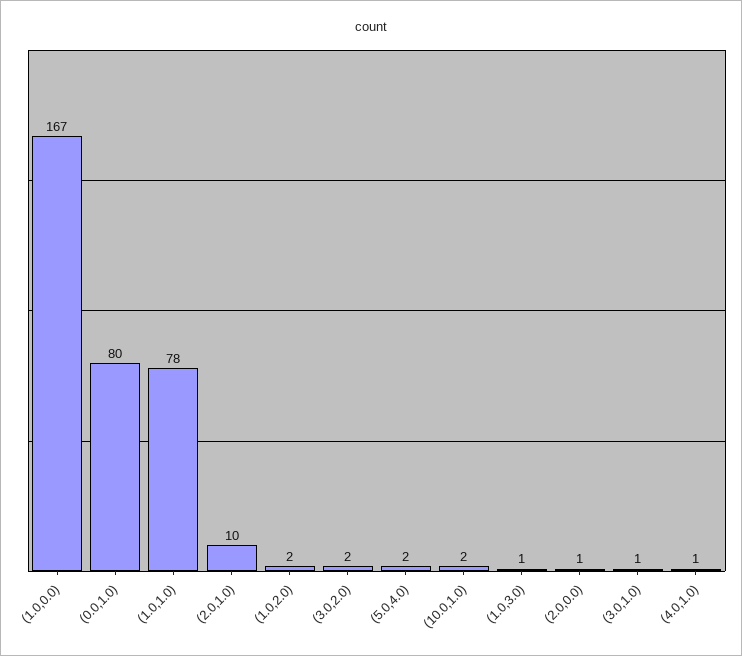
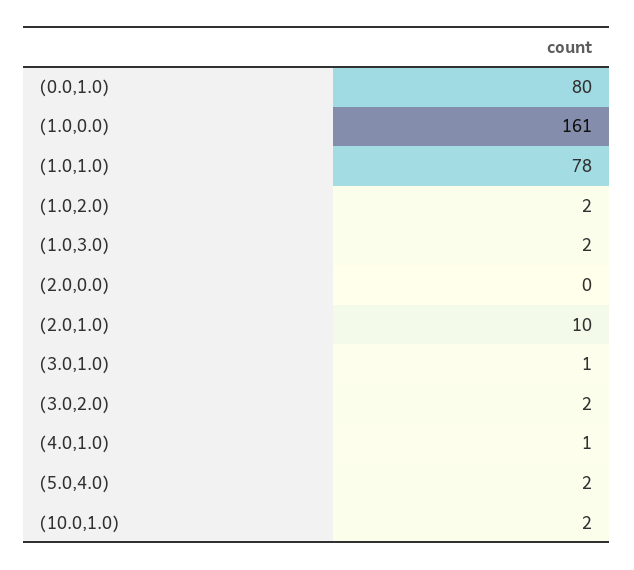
  {
-   "(1.0,0.0)": 167,
+   "(1.0,0.0)": 161,
    "(0.0,1.0)": 80,
    "(1.0,1.0)": 78,
    "(2.0,1.0)": 10,
    "(1.0,2.0)": 2,
    "(3.0,2.0)": 2,
    "(5.0,4.0)": 2,
    "(10.0,1.0)": 2,
-   "(1.0,3.0)": 1,
+   "(1.0,3.0)": 2,
-   "(2.0,0.0)": 1,
+   "(2.0,0.0)": 0,
    "(3.0,1.0)": 1,
    "(4.0,1.0)": 1
  }

